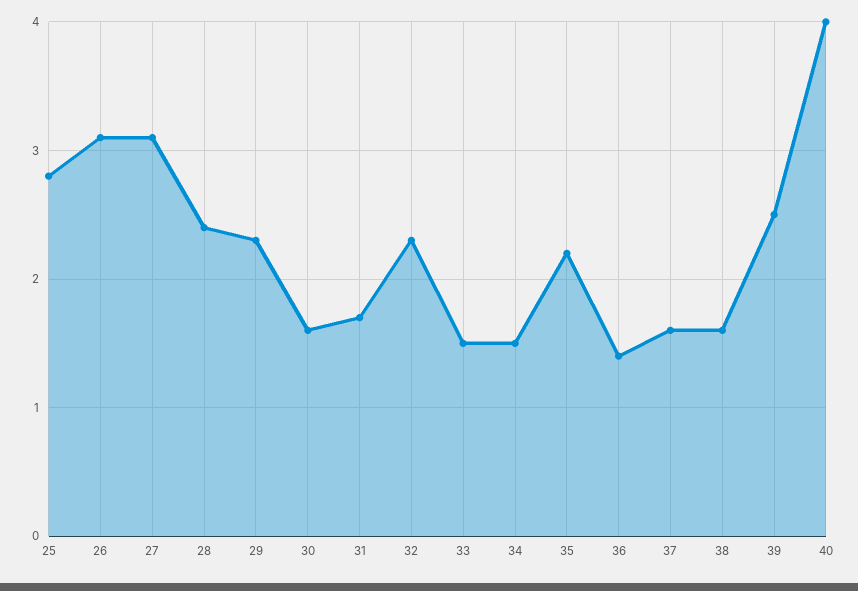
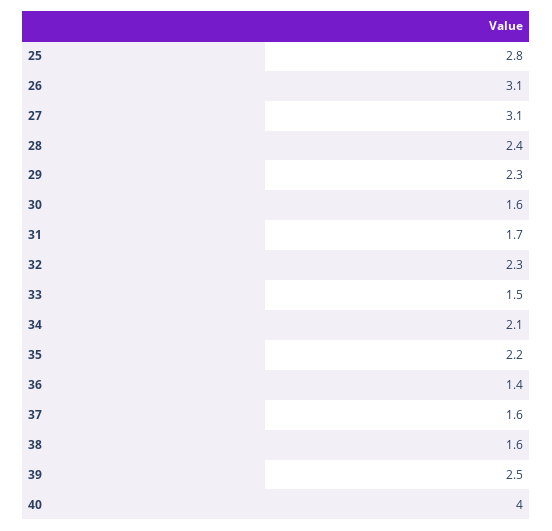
  {
    "25": 2.8,
    "26": 3.1,
    "27": 3.1,
    "28": 2.4,
    "29": 2.3,
    "30": 1.6,
    "31": 1.7,
    "32": 2.3,
    "33": 1.5,
-   "34": 1.5,
+   "34": 2.1,
    "35": 2.2,
    "36": 1.4,
    "37": 1.6,
    "38": 1.6,
    "39": 2.5,
    "40": 4
  }

